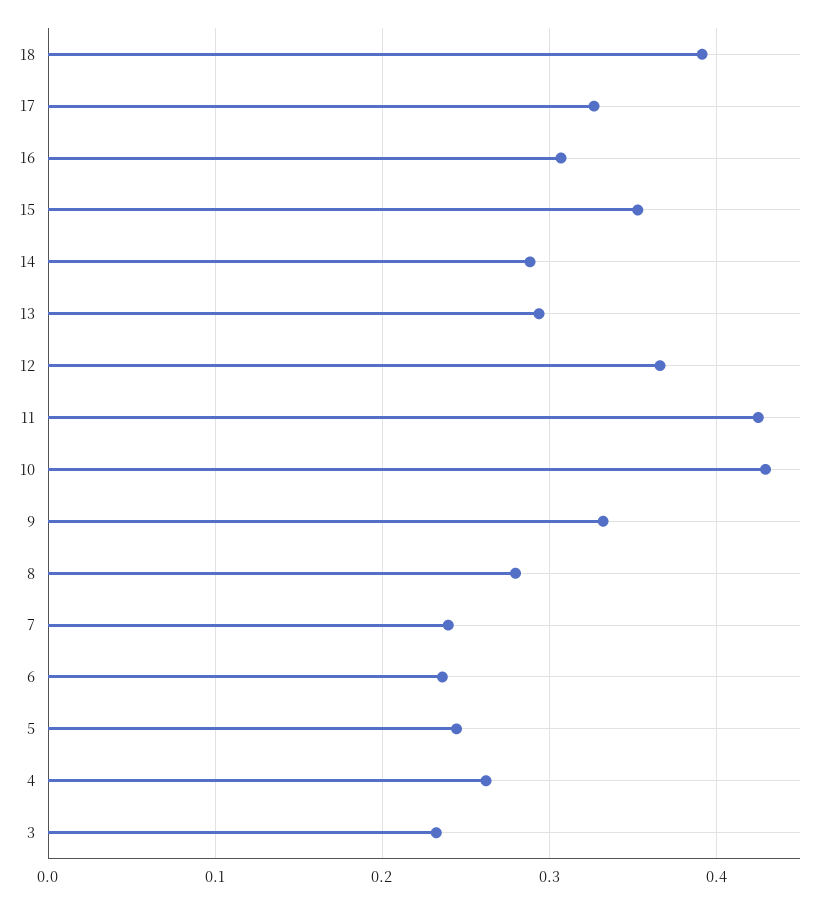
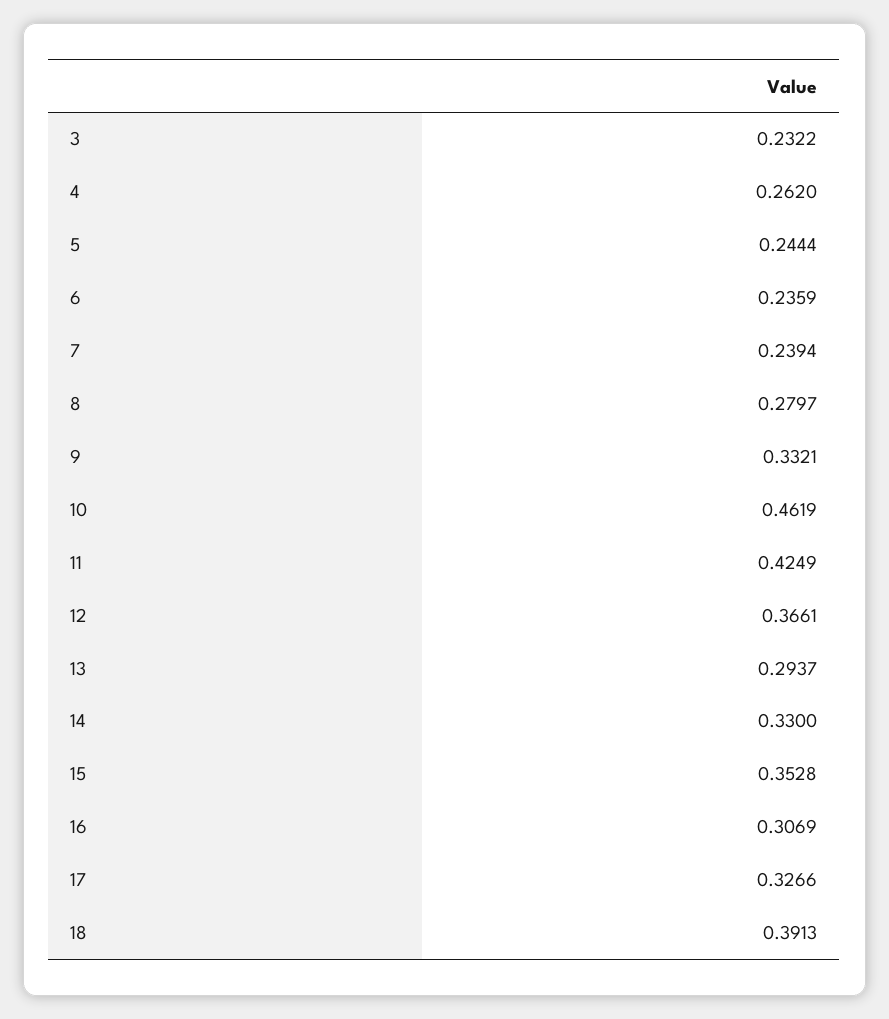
  {
    "18": 0.3913,
    "17": 0.3266,
    "16": 0.3069,
    "15": 0.3528,
-   "14": 0.29,
+   "14": 0.33,
    "13": 0.2937,
    "12": 0.3661,
    "11": 0.4249,
-   "10": 0.43,
+   "10": 0.4619,
    "9": 0.3321,
    "8": 0.2797,
    "7": 0.2394,
    "6": 0.2359,
    "5": 0.2444,
    "4": 0.262,
    "3": 0.2322
  }

